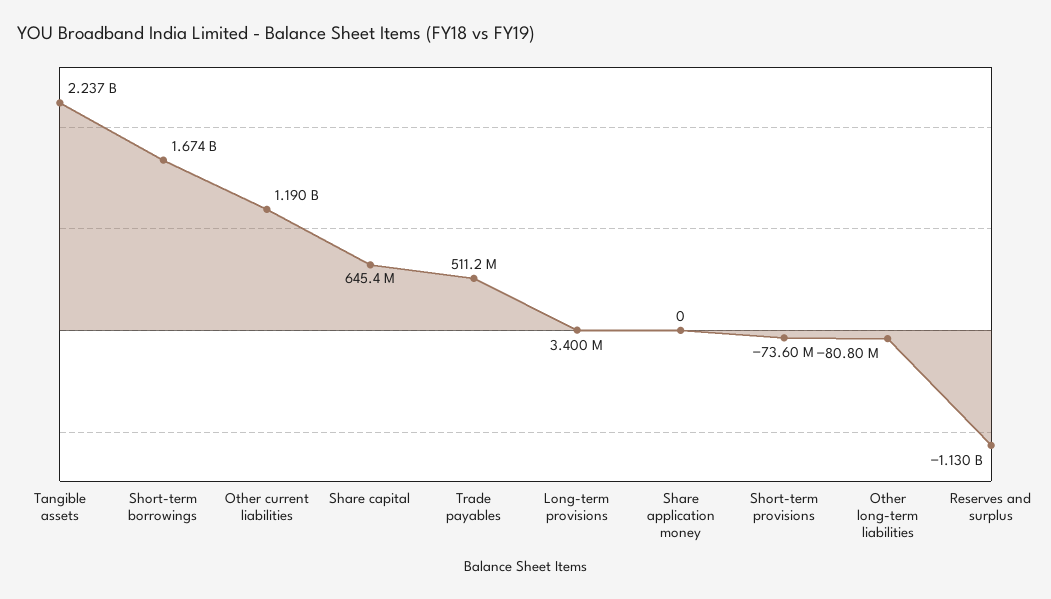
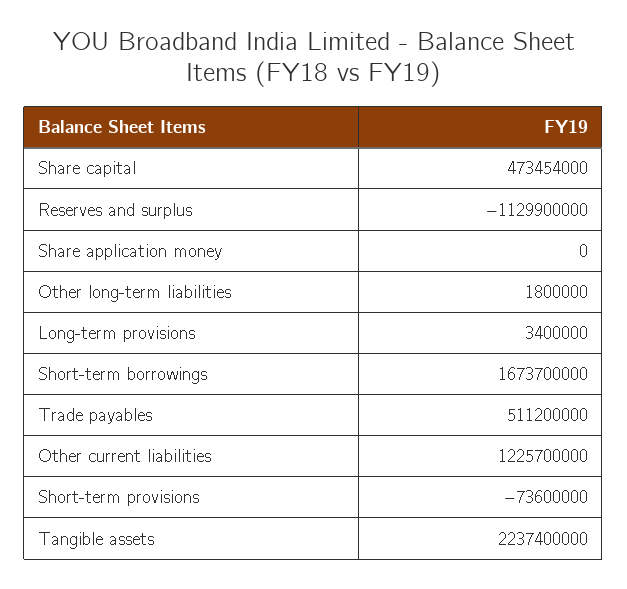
  {
    "Tangible assets": 2237400000,
    "Short-term borrowings": 1673700000,
-   "Other current liabilities": 1190000000,
+   "Other current liabilities": 1225700000,
-   "Share capital": 645400000,
+   "Share capital": 473454000,
    "Trade payables": 511200000,
    "Long-term provisions": 3400000,
    "Share application money": 0,
    "Short-term provisions": -73600000,
-   "Other long-term liabilities": -80800000,
+   "Other long-term liabilities": 1800000,
    "Reserves and surplus": -1129900000
  }

